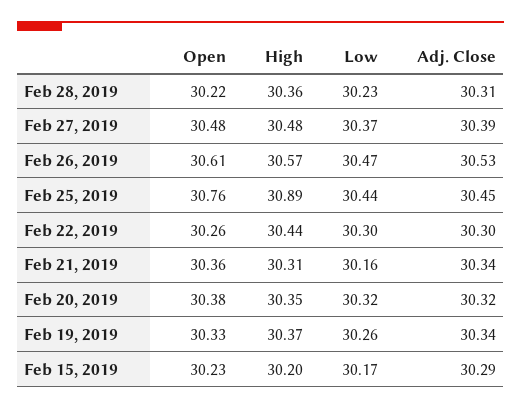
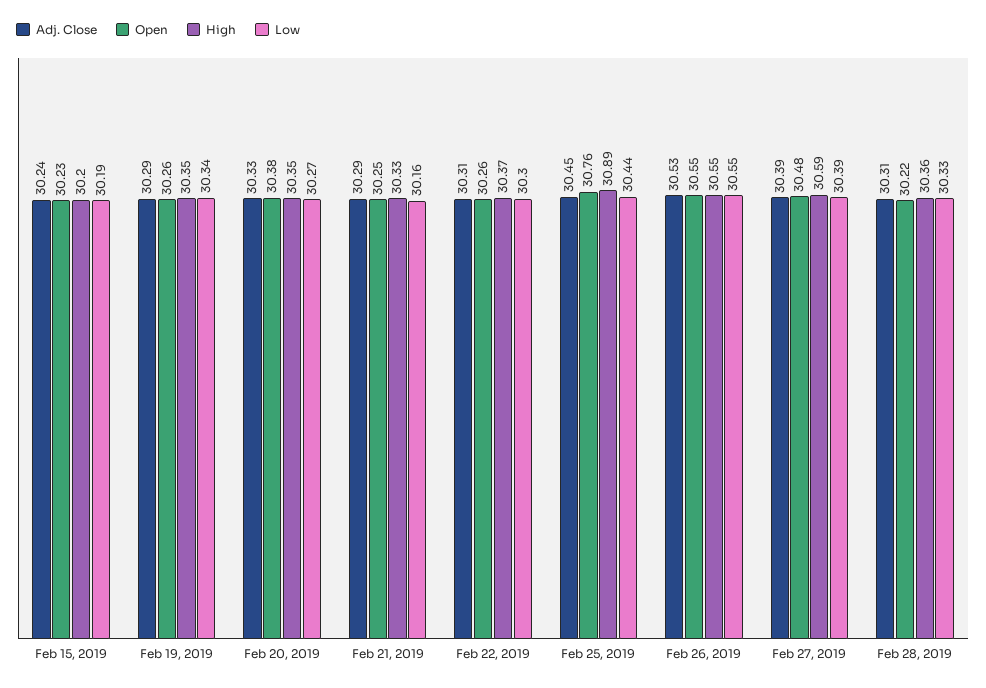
  {
    "Open": {
      "Feb 28, 2019": 30.22,
      "Feb 27, 2019": 30.48,
-     "Feb 26, 2019": 30.61,
+     "Feb 26, 2019": 30.55,
      "Feb 25, 2019": 30.76,
      "Feb 22, 2019": 30.26,
-     "Feb 21, 2019": 30.36,
+     "Feb 21, 2019": 30.25,
      "Feb 20, 2019": 30.38,
-     "Feb 19, 2019": 30.33,
+     "Feb 19, 2019": 30.26,
      "Feb 15, 2019": 30.23
    },
    "High": {
      "Feb 28, 2019": 30.36,
-     "Feb 27, 2019": 30.48,
+     "Feb 27, 2019": 30.59,
-     "Feb 26, 2019": 30.57,
+     "Feb 26, 2019": 30.55,
      "Feb 25, 2019": 30.89,
-     "Feb 22, 2019": 30.44,
+     "Feb 22, 2019": 30.37,
-     "Feb 21, 2019": 30.31,
+     "Feb 21, 2019": 30.33,
      "Feb 20, 2019": 30.35,
-     "Feb 19, 2019": 30.37,
+     "Feb 19, 2019": 30.35,
      "Feb 15, 2019": 30.2
    },
    "Low": {
-     "Feb 28, 2019": 30.23,
+     "Feb 28, 2019": 30.33,
-     "Feb 27, 2019": 30.37,
+     "Feb 27, 2019": 30.39,
-     "Feb 26, 2019": 30.47,
+     "Feb 26, 2019": 30.55,
      "Feb 25, 2019": 30.44,
      "Feb 22, 2019": 30.3,
      "Feb 21, 2019": 30.16,
-     "Feb 20, 2019": 30.32,
+     "Feb 20, 2019": 30.27,
-     "Feb 19, 2019": 30.26,
+     "Feb 19, 2019": 30.34,
-     "Feb 15, 2019": 30.17
+     "Feb 15, 2019": 30.19
    },
    "Adj. Close": {
      "Feb 28, 2019": 30.31,
      "Feb 27, 2019": 30.39,
      "Feb 26, 2019": 30.53,
      "Feb 25, 2019": 30.45,
-     "Feb 22, 2019": 30.3,
+     "Feb 22, 2019": 30.31,
-     "Feb 21, 2019": 30.34,
+     "Feb 21, 2019": 30.29,
-     "Feb 20, 2019": 30.32,
+     "Feb 20, 2019": 30.33,
-     "Feb 19, 2019": 30.34,
+     "Feb 19, 2019": 30.29,
-     "Feb 15, 2019": 30.29
+     "Feb 15, 2019": 30.24
    }
  }

